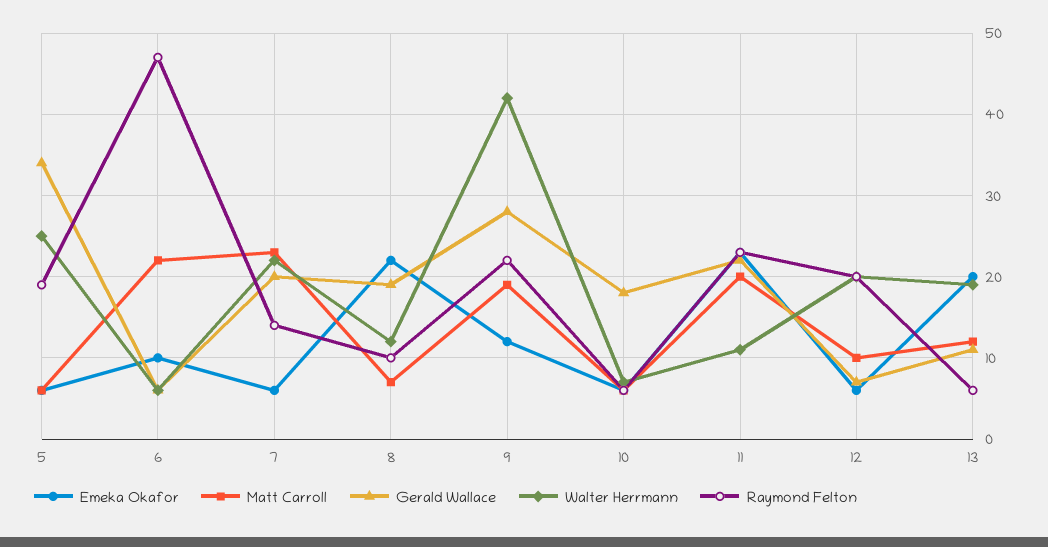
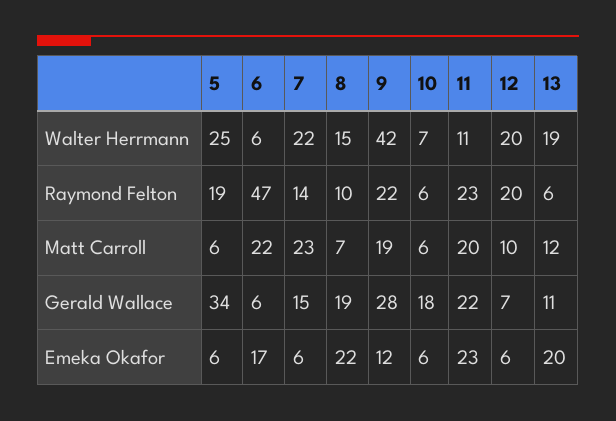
  {
    "Emeka Okafor": {
      "5": 6,
-     "6": 10,
+     "6": 17,
      "7": 6,
      "8": 22,
      "9": 12,
      "10": 6,
      "11": 23,
      "12": 6,
      "13": 20
    },
    "Matt Carroll": {
      "5": 6,
      "6": 22,
      "7": 23,
      "8": 7,
      "9": 19,
      "10": 6,
      "11": 20,
      "12": 10,
      "13": 12
    },
    "Gerald Wallace": {
      "5": 34,
      "6": 6,
-     "7": 20,
+     "7": 15,
      "8": 19,
      "9": 28,
      "10": 18,
      "11": 22,
      "12": 7,
      "13": 11
    },
    "Walter Herrmann": {
      "5": 25,
      "6": 6,
      "7": 22,
-     "8": 12,
+     "8": 15,
      "9": 42,
      "10": 7,
      "11": 11,
      "12": 20,
      "13": 19
    },
    "Raymond Felton": {
      "5": 19,
      "6": 47,
      "7": 14,
      "8": 10,
      "9": 22,
      "10": 6,
      "11": 23,
      "12": 20,
      "13": 6
    }
  }

